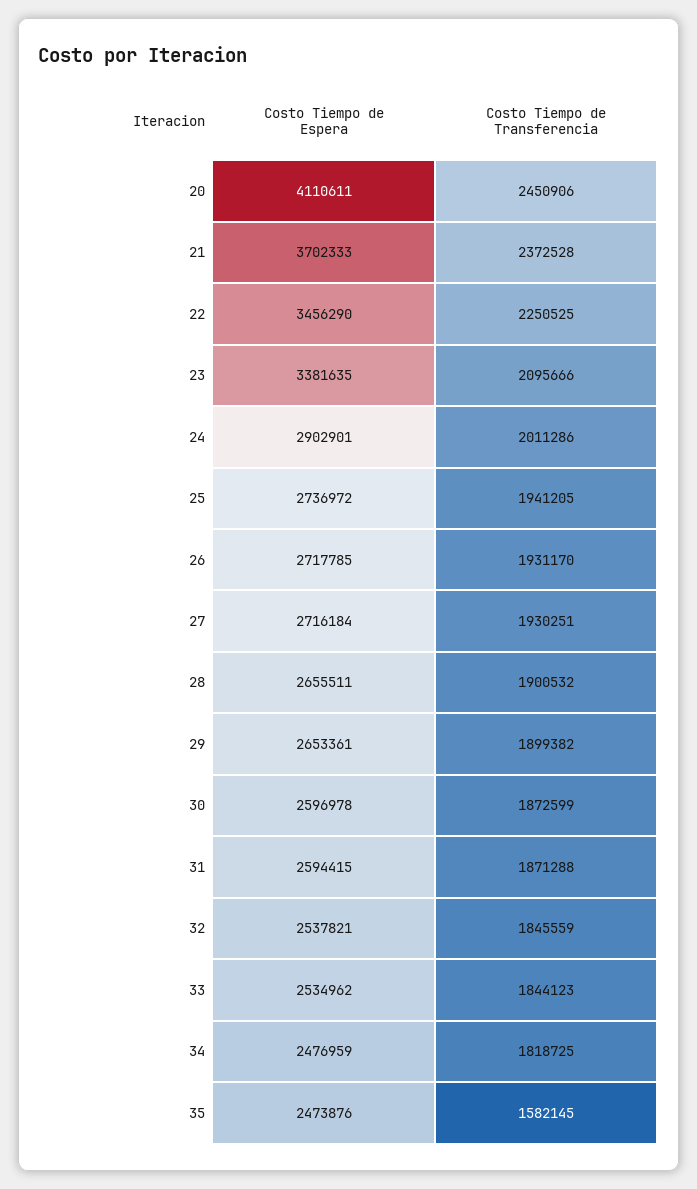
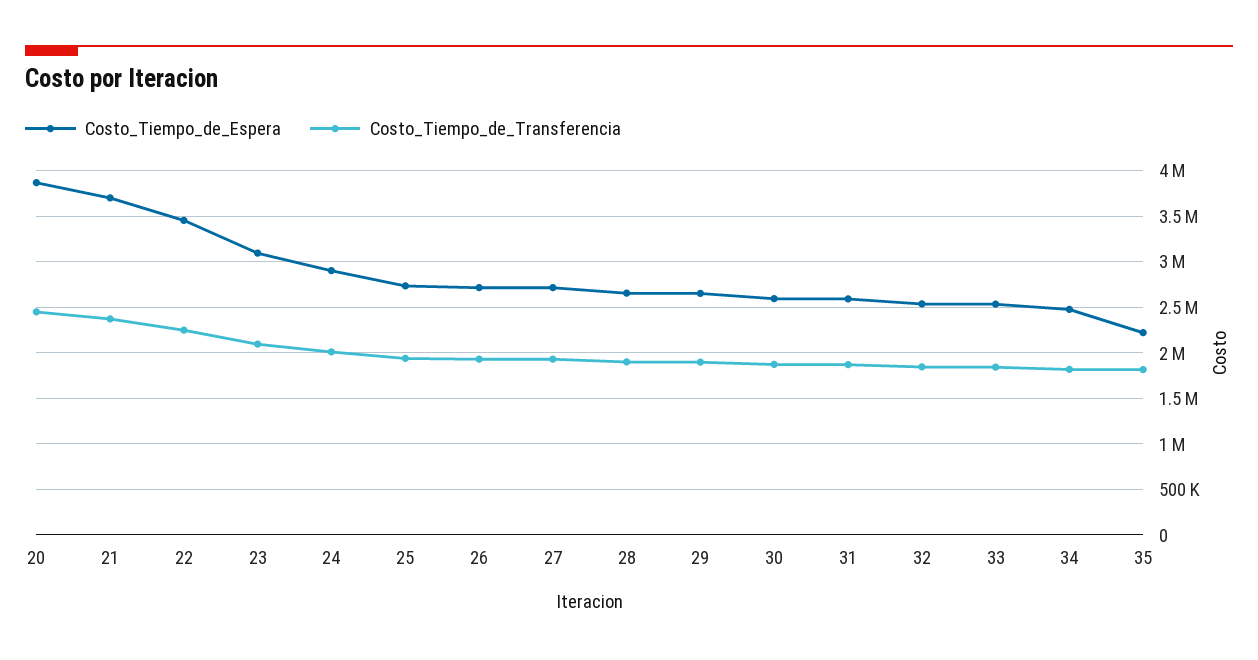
  {
    "Costo Tiempo de Espera": {
-     "20": 4110611,
+     "20": 3900000,
      "21": 3702333,
      "22": 3456290,
-     "23": 3381635,
+     "23": 3100000,
      "24": 2902901,
      "25": 2736972,
      "26": 2717785,
      "27": 2716184,
      "28": 2655511,
      "29": 2653361,
      "30": 2596978,
      "31": 2594415,
      "32": 2537821,
      "33": 2534962,
      "34": 2476959,
-     "35": 2473876
+     "35": 2200000
    },
    "Costo Tiempo de Transferencia": {
      "20": 2450906,
      "21": 2372528,
      "22": 2250525,
      "23": 2095666,
      "24": 2011286,
      "25": 1941205,
      "26": 1931170,
      "27": 1930251,
      "28": 1900532,
      "29": 1899382,
      "30": 1872599,
      "31": 1871288,
      "32": 1845559,
      "33": 1844123,
      "34": 1818725,
-     "35": 1582145
+     "35": 1800000
    }
  }

